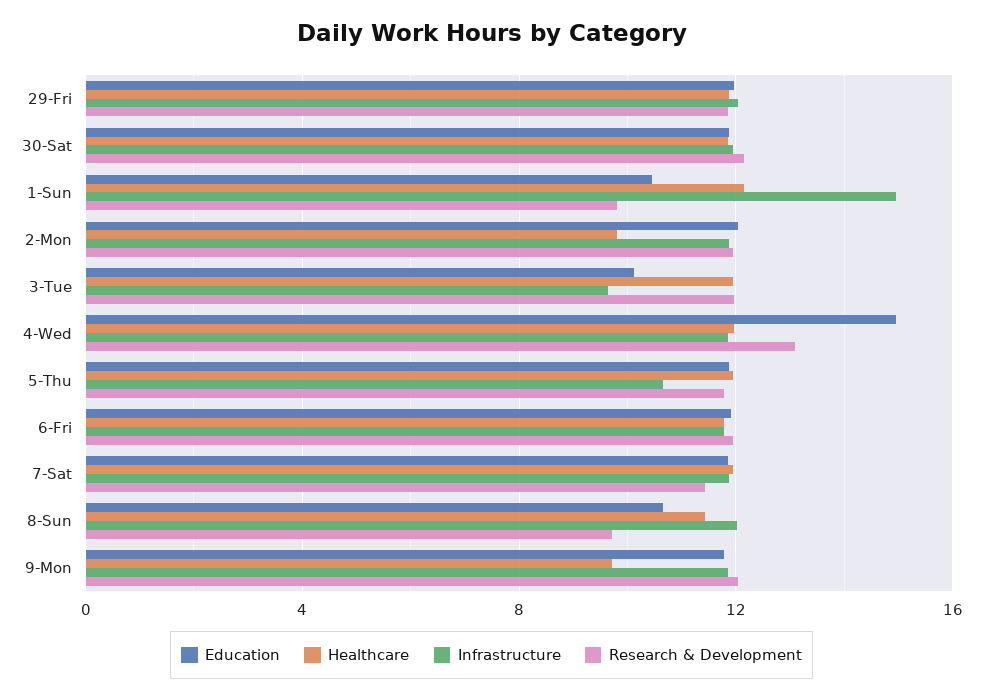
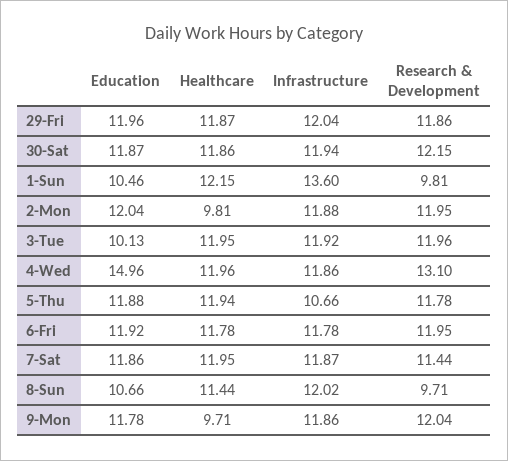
  {
    "Education": {
      "29-Fri": 11.96,
      "30-Sat": 11.87,
      "1-Sun": 10.46,
      "2-Mon": 12.04,
      "3-Tue": 10.13,
      "4-Wed": 14.96,
      "5-Thu": 11.88,
      "6-Fri": 11.92,
      "7-Sat": 11.86,
      "8-Sun": 10.66,
      "9-Mon": 11.78
    },
    "Healthcare": {
      "29-Fri": 11.87,
      "30-Sat": 11.86,
      "1-Sun": 12.15,
      "2-Mon": 9.81,
      "3-Tue": 11.95,
      "4-Wed": 11.96,
      "5-Thu": 11.94,
      "6-Fri": 11.78,
      "7-Sat": 11.95,
      "8-Sun": 11.44,
      "9-Mon": 9.71
    },
    "Infrastructure": {
      "29-Fri": 12.04,
      "30-Sat": 11.94,
-     "1-Sun": 15,
+     "1-Sun": 13.6,
      "2-Mon": 11.88,
-     "3-Tue": 9.5,
+     "3-Tue": 11.92,
      "4-Wed": 11.86,
      "5-Thu": 10.66,
      "6-Fri": 11.78,
      "7-Sat": 11.87,
      "8-Sun": 12.02,
      "9-Mon": 11.86
    },
    "Research & Development": {
      "29-Fri": 11.86,
      "30-Sat": 12.15,
      "1-Sun": 9.81,
      "2-Mon": 11.95,
      "3-Tue": 11.96,
      "4-Wed": 13.1,
      "5-Thu": 11.78,
      "6-Fri": 11.95,
      "7-Sat": 11.44,
      "8-Sun": 9.71,
      "9-Mon": 12.04
    }
  }

